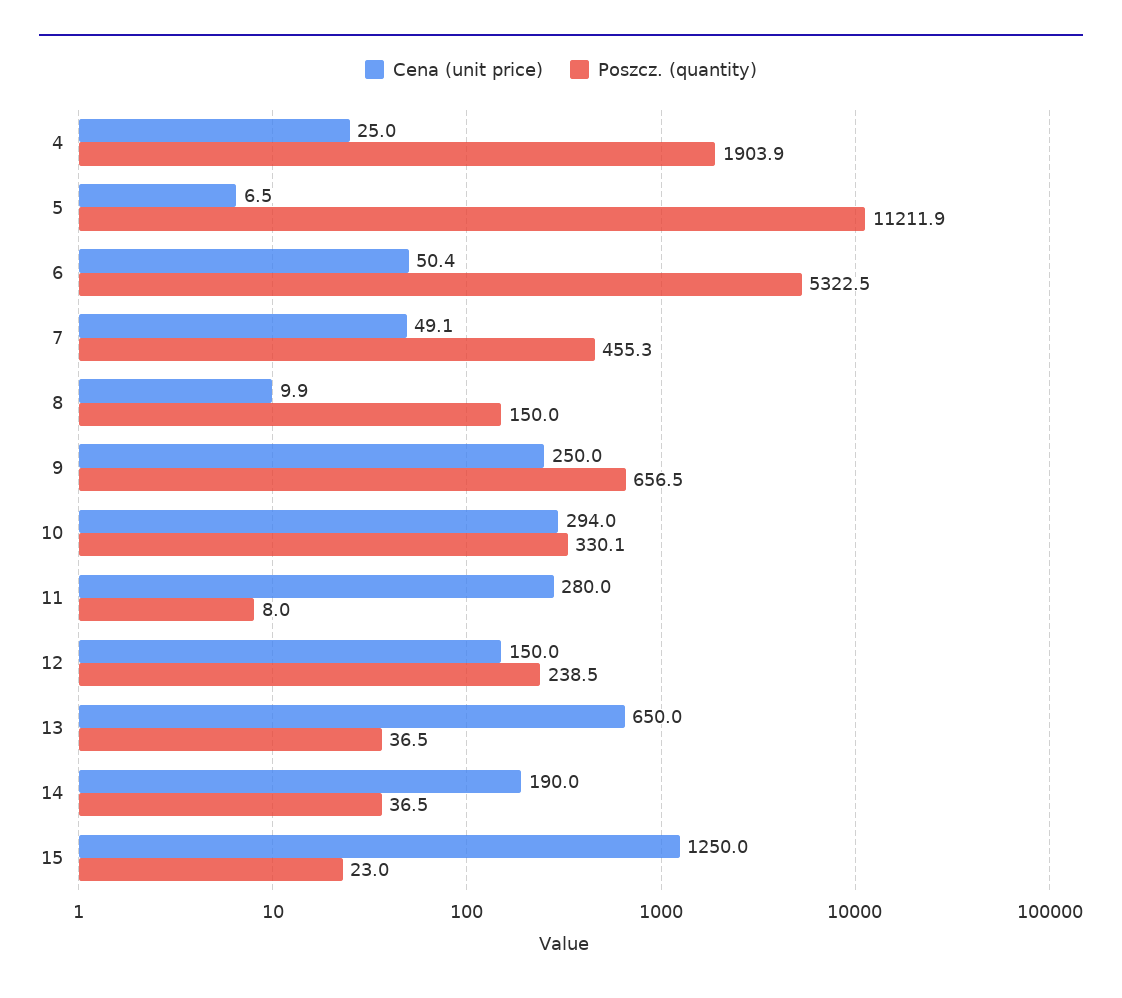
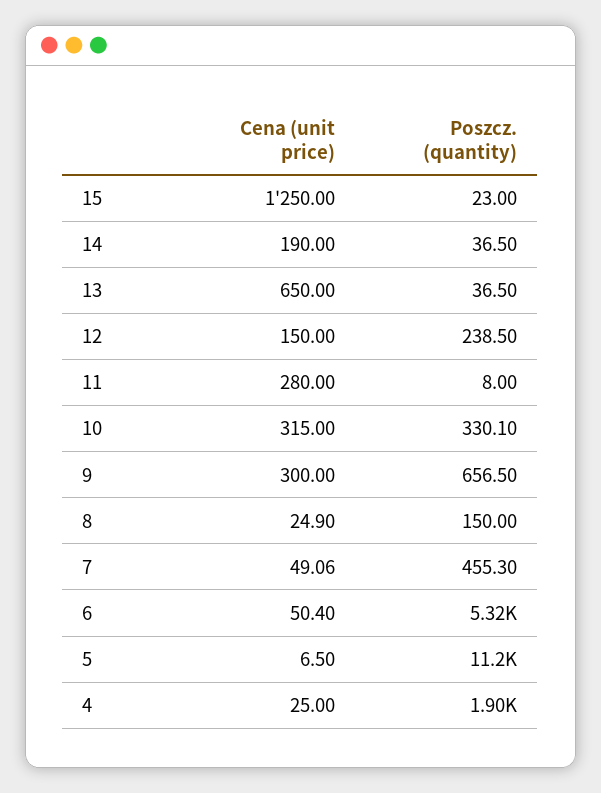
  {
    "Cena (unit price)": {
      "4": 25,
      "5": 6.5,
      "6": 50.4,
      "7": 49.06,
-     "8": 9.9,
+     "8": 24.9,
-     "9": 250,
+     "9": 300,
-     "10": 294,
+     "10": 315,
      "11": 280,
      "12": 150,
      "13": 650,
      "14": 190,
      "15": 1250
    },
    "Poszcz. (quantity)": {
      "4": 1903.9,
      "5": 11211.9,
      "6": 5322.5,
      "7": 455.3,
      "8": 150,
      "9": 656.5,
      "10": 330.1,
      "11": 8,
      "12": 238.5,
      "13": 36.5,
      "14": 36.5,
      "15": 23
    }
  }

